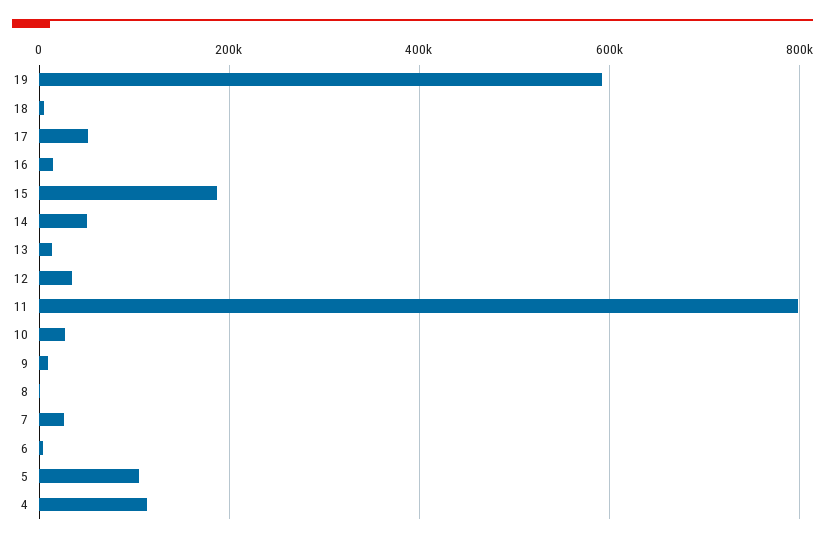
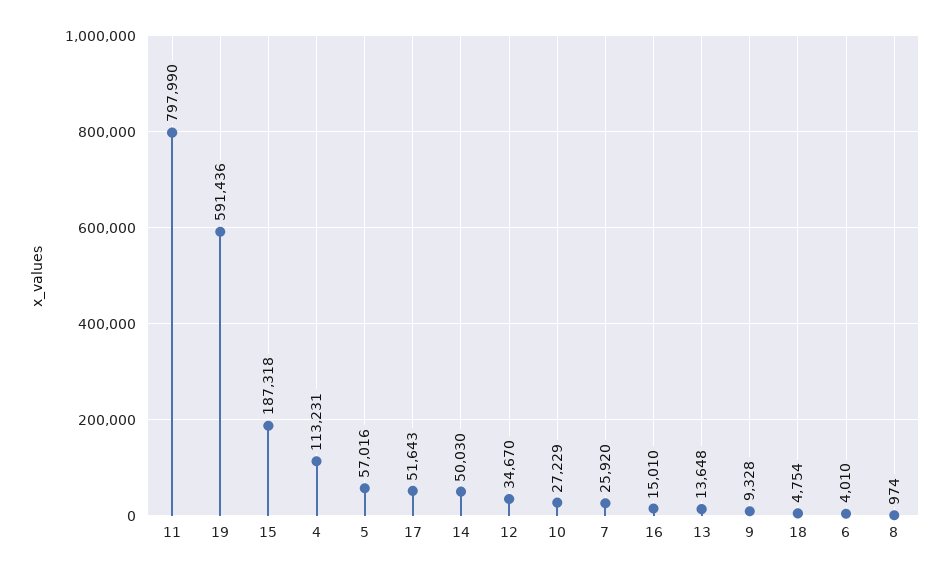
  {
    "19": 591436,
    "18": 4754,
    "17": 51643,
    "16": 15010,
    "15": 187318,
    "14": 50030,
    "13": 13648,
    "12": 34670,
    "11": 797990,
    "10": 27229,
    "9": 9328,
    "8": 974,
    "7": 25920,
    "6": 4010,
-   "5": 100000,
+   "5": 57016,
    "4": 113231
  }

